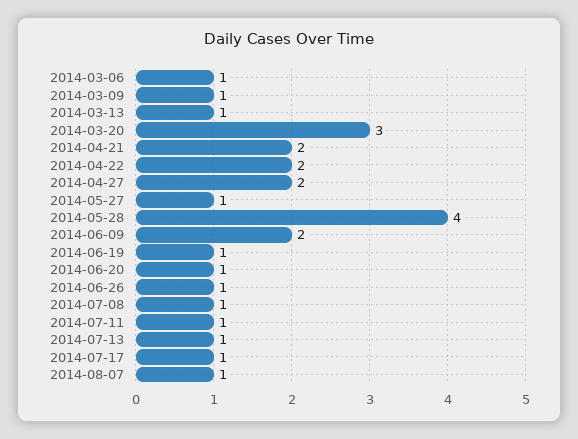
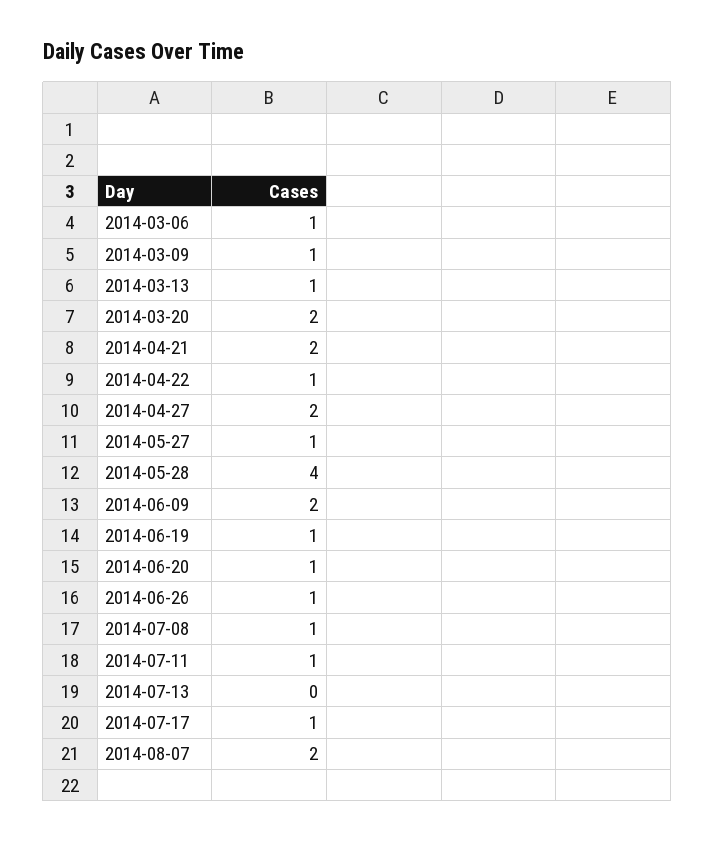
  {
    "2014-03-06": 1,
    "2014-03-09": 1,
    "2014-03-13": 1,
-   "2014-03-20": 3,
+   "2014-03-20": 2,
    "2014-04-21": 2,
-   "2014-04-22": 2,
+   "2014-04-22": 1,
    "2014-04-27": 2,
    "2014-05-27": 1,
    "2014-05-28": 4,
    "2014-06-09": 2,
    "2014-06-19": 1,
    "2014-06-20": 1,
    "2014-06-26": 1,
    "2014-07-08": 1,
    "2014-07-11": 1,
-   "2014-07-13": 1,
+   "2014-07-13": 0,
    "2014-07-17": 1,
-   "2014-08-07": 1
+   "2014-08-07": 2
  }

